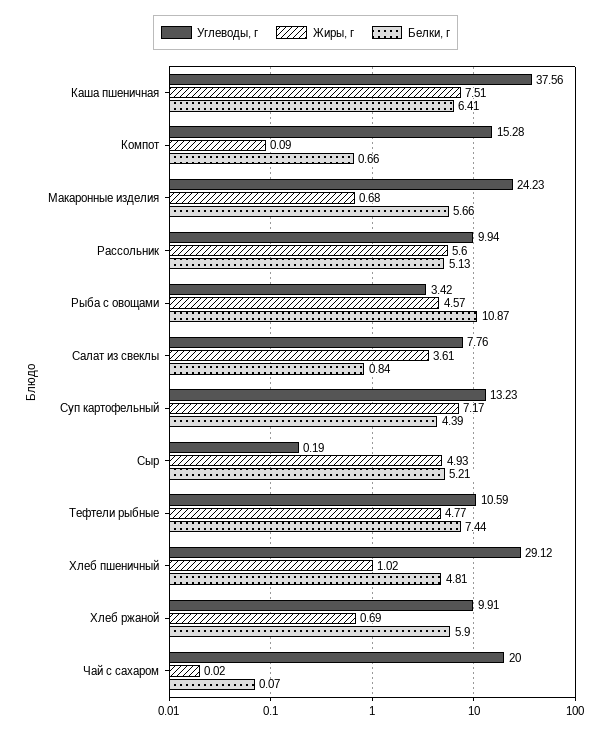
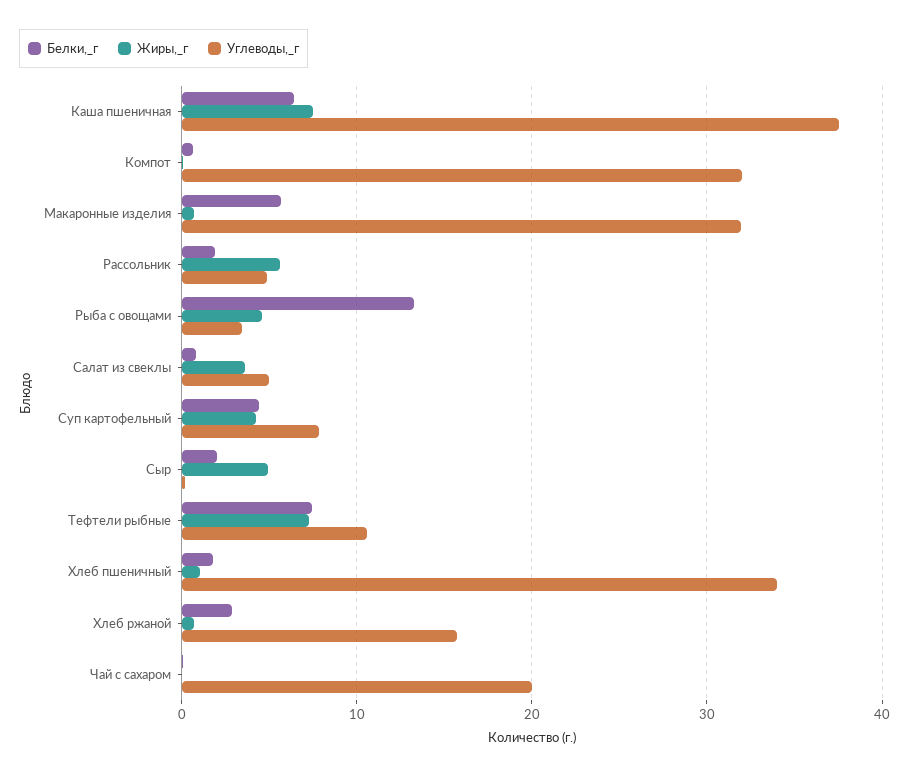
  {
    "Углеводы, г": {
      "Каша пшеничная": 37.56,
-     "Компот": 15.28,
+     "Компот": 32,
-     "Макаронные изделия": 24.23,
+     "Макаронные изделия": 32,
-     "Рассольник": 9.94,
+     "Рассольник": 5,
      "Рыба с овощами": 3.42,
-     "Салат из свеклы": 7.76,
+     "Салат из свеклы": 5,
-     "Суп картофельный": 13.23,
+     "Суп картофельный": 8,
      "Сыр": 0.19,
      "Тефтели рыбные": 10.59,
-     "Хлеб пшеничный": 29.12,
+     "Хлеб пшеничный": 34,
-     "Хлеб ржаной": 9.91,
+     "Хлеб ржаной": 16,
      "Чай с сахаром": 20
    },
    "Жиры, г": {
      "Каша пшеничная": 7.51,
      "Компот": 0.09,
      "Макаронные изделия": 0.68,
      "Рассольник": 5.6,
      "Рыба с овощами": 4.57,
      "Салат из свеклы": 3.61,
-     "Суп картофельный": 7.17,
+     "Суп картофельный": 4,
      "Сыр": 4.93,
-     "Тефтели рыбные": 4.77,
+     "Тефтели рыбные": 7,
      "Хлеб пшеничный": 1.02,
      "Хлеб ржаной": 0.69,
      "Чай с сахаром": 0.02
    },
    "Белки, г": {
      "Каша пшеничная": 6.41,
      "Компот": 0.66,
      "Макаронные изделия": 5.66,
-     "Рассольник": 5.13,
+     "Рассольник": 2,
-     "Рыба с овощами": 10.87,
+     "Рыба с овощами": 13,
      "Салат из свеклы": 0.84,
      "Суп картофельный": 4.39,
-     "Сыр": 5.21,
+     "Сыр": 2,
      "Тефтели рыбные": 7.44,
-     "Хлеб пшеничный": 4.81,
+     "Хлеб пшеничный": 2,
-     "Хлеб ржаной": 5.9,
+     "Хлеб ржаной": 3,
      "Чай с сахаром": 0.07
    }
  }

